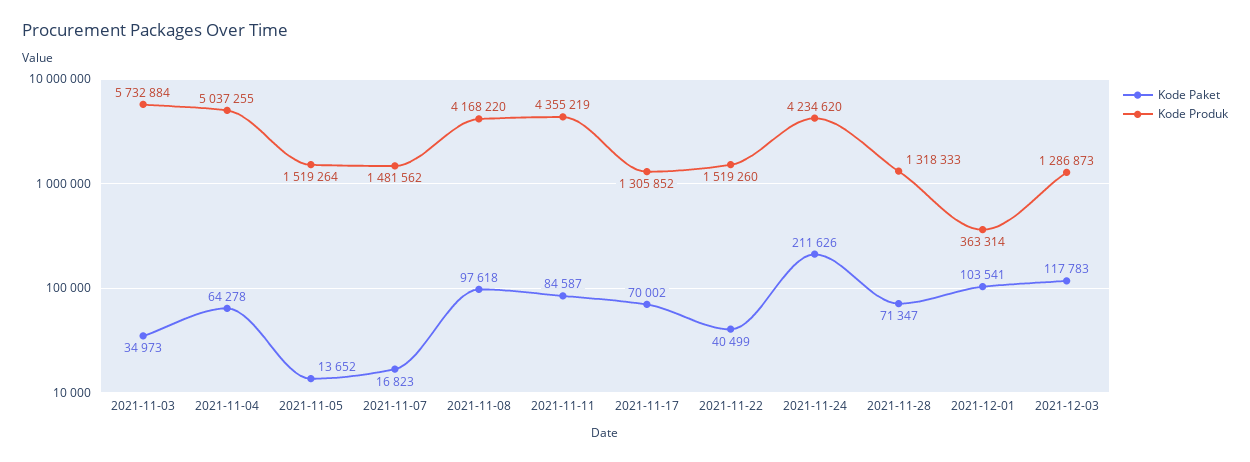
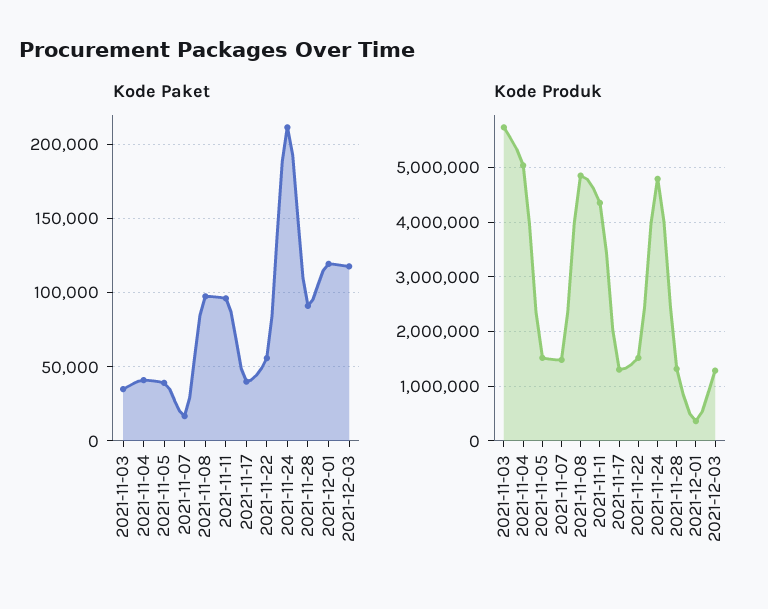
  {
    "Kode Paket": {
      "2021-11-03": 34973,
-     "2021-11-04": 64278,
+     "2021-11-04": 40000,
-     "2021-11-05": 13652,
+     "2021-11-05": 40000,
      "2021-11-07": 16823,
      "2021-11-08": 97618,
-     "2021-11-11": 84587,
+     "2021-11-11": 95000,
-     "2021-11-17": 70002,
+     "2021-11-17": 40000,
-     "2021-11-22": 40499,
+     "2021-11-22": 55000,
      "2021-11-24": 211626,
-     "2021-11-28": 71347,
+     "2021-11-28": 90000,
-     "2021-12-01": 103541,
+     "2021-12-01": 120000,
      "2021-12-03": 117783
    },
    "Kode Produk": {
      "2021-11-03": 5732884,
      "2021-11-04": 5037255,
      "2021-11-05": 1519264,
      "2021-11-07": 1481562,
-     "2021-11-08": 4168220,
+     "2021-11-08": 4800000,
      "2021-11-11": 4355219,
      "2021-11-17": 1305852,
      "2021-11-22": 1519260,
-     "2021-11-24": 4234620,
+     "2021-11-24": 4800000,
      "2021-11-28": 1318333,
      "2021-12-01": 363314,
      "2021-12-03": 1286873
    }
  }

